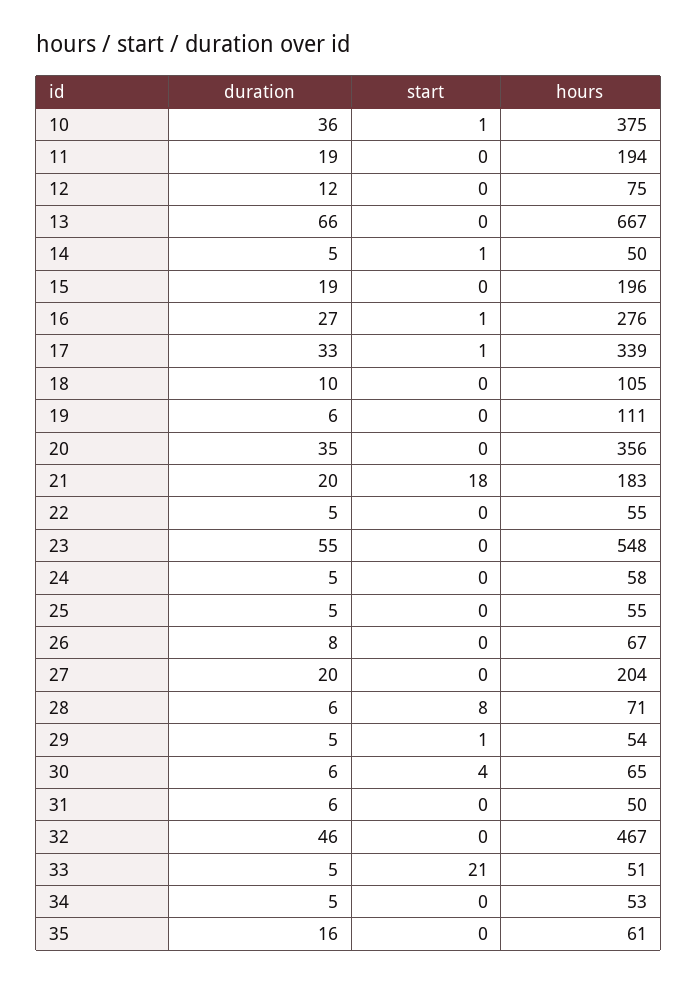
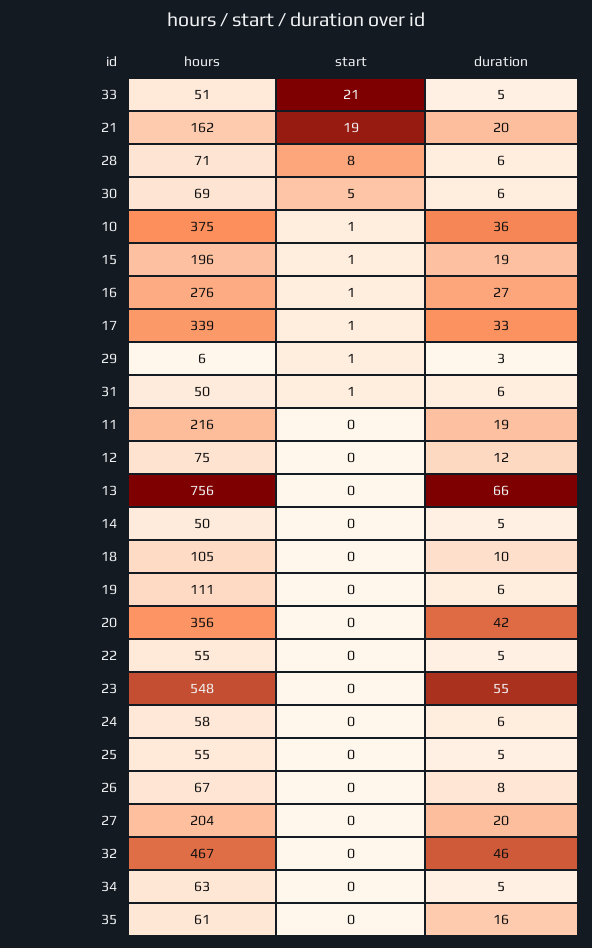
  {
    "duration": {
      "10": 36,
      "11": 19,
      "12": 12,
      "13": 66,
      "14": 5,
      "15": 19,
      "16": 27,
      "17": 33,
      "18": 10,
      "19": 6,
-     "20": 35,
+     "20": 42,
      "21": 20,
      "22": 5,
      "23": 55,
-     "24": 5,
+     "24": 6,
      "25": 5,
      "26": 8,
      "27": 20,
      "28": 6,
-     "29": 5,
+     "29": 3,
      "30": 6,
      "31": 6,
      "32": 46,
      "33": 5,
      "34": 5,
      "35": 16
    },
    "start": {
      "10": 1,
      "11": 0,
      "12": 0,
      "13": 0,
-     "14": 1,
+     "14": 0,
-     "15": 0,
+     "15": 1,
      "16": 1,
      "17": 1,
      "18": 0,
      "19": 0,
      "20": 0,
-     "21": 18,
+     "21": 19,
      "22": 0,
      "23": 0,
      "24": 0,
      "25": 0,
      "26": 0,
      "27": 0,
      "28": 8,
      "29": 1,
-     "30": 4,
+     "30": 5,
-     "31": 0,
+     "31": 1,
      "32": 0,
      "33": 21,
      "34": 0,
      "35": 0
    },
    "hours": {
      "10": 375,
-     "11": 194,
+     "11": 216,
      "12": 75,
-     "13": 667,
+     "13": 756,
      "14": 50,
      "15": 196,
      "16": 276,
      "17": 339,
      "18": 105,
      "19": 111,
      "20": 356,
-     "21": 183,
+     "21": 162,
      "22": 55,
      "23": 548,
      "24": 58,
      "25": 55,
      "26": 67,
      "27": 204,
      "28": 71,
-     "29": 54,
+     "29": 6,
-     "30": 65,
+     "30": 69,
      "31": 50,
      "32": 467,
      "33": 51,
-     "34": 53,
+     "34": 63,
      "35": 61
    }
  }

